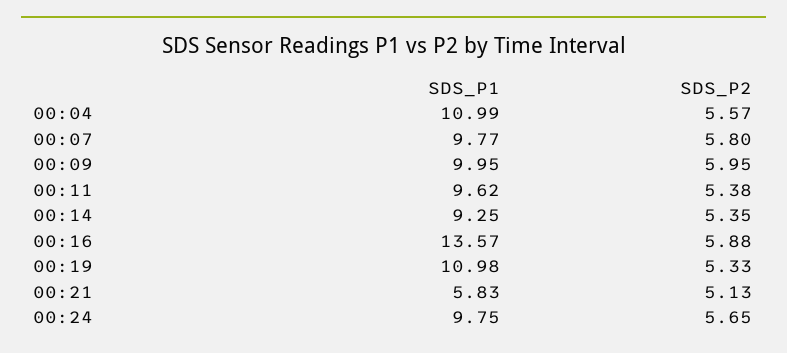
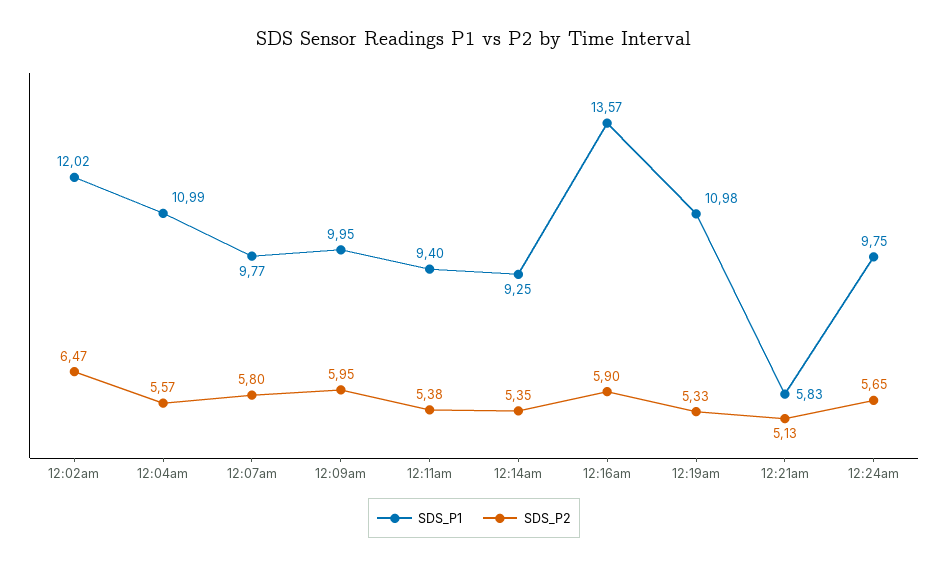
  {
    "SDS_P1": {
      "00:04": 10.99,
      "00:07": 9.77,
      "00:09": 9.95,
-     "00:11": 9.62,
+     "00:11": 9.4,
      "00:14": 9.25,
      "00:16": 13.57,
      "00:19": 10.98,
      "00:21": 5.83,
-     "00:24": 9.75
+     "00:24": 9.75,
+     "12:02am": 12.02
    },
    "SDS_P2": {
      "00:04": 5.57,
      "00:07": 5.8,
      "00:09": 5.95,
      "00:11": 5.38,
      "00:14": 5.35,
-     "00:16": 5.88,
+     "00:16": 5.9,
      "00:19": 5.33,
      "00:21": 5.13,
-     "00:24": 5.65
+     "00:24": 5.65,
+     "12:02am": 6.47
    }
  }

